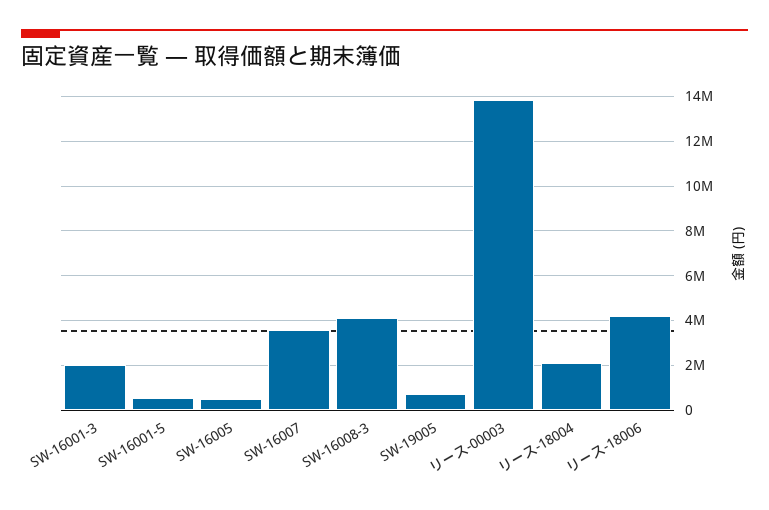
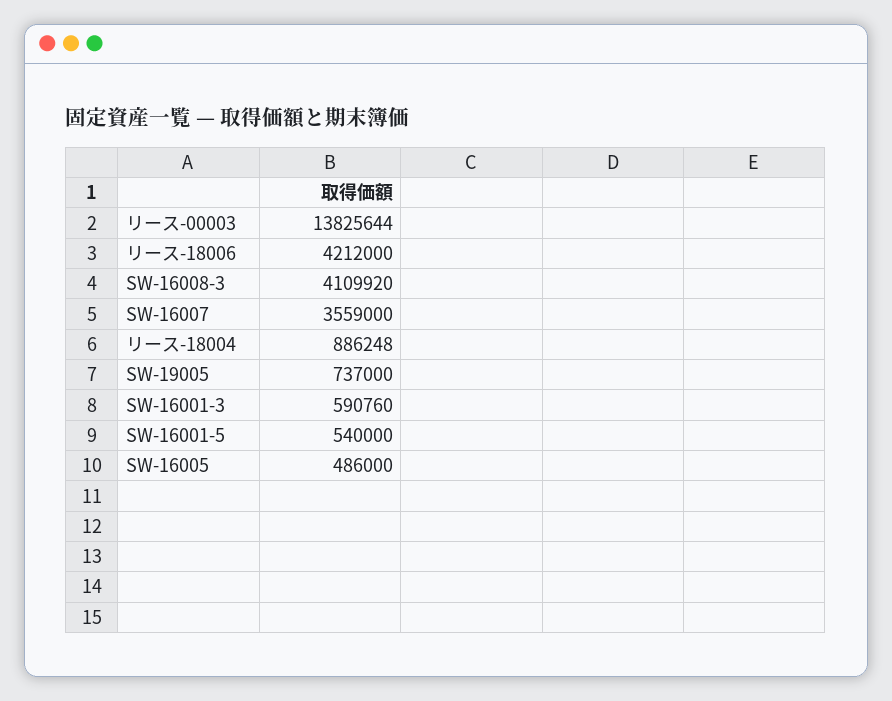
  {
-   "SW-16001-3": 2000000,
+   "SW-16001-3": 590760,
    "SW-16001-5": 540000,
    "SW-16005": 486000,
    "SW-16007": 3559000,
    "SW-16008-3": 4109920,
    "SW-19005": 737000,
    "リース-00003": 13825644,
-   "リース-18004": 2000000,
+   "リース-18004": 886248,
    "リース-18006": 4212000
  }

